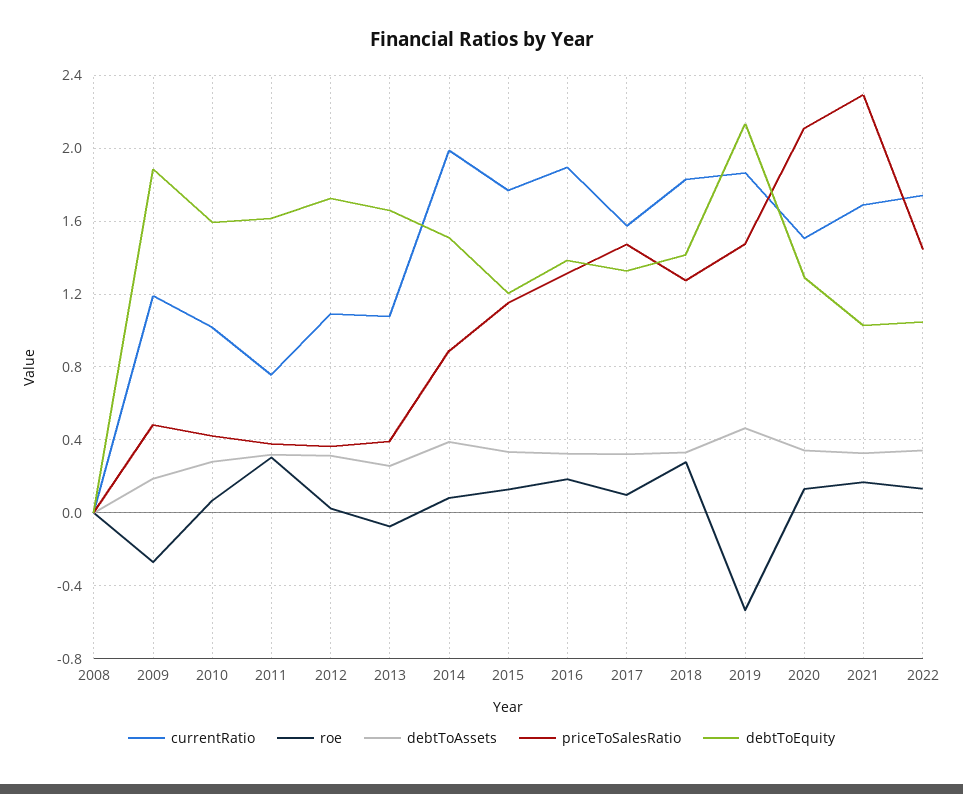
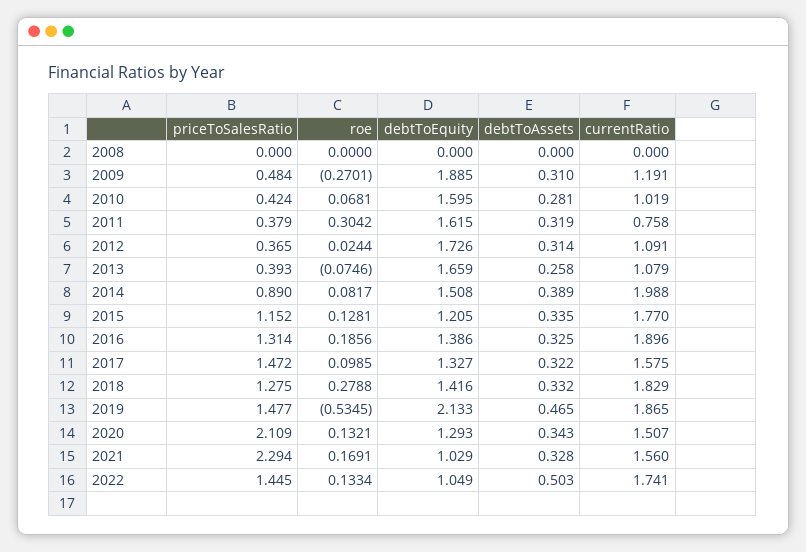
  {
    "currentRatio": {
      "2008": 0,
      "2009": 1.191,
      "2010": 1.019,
      "2011": 0.758,
      "2012": 1.091,
      "2013": 1.079,
      "2014": 1.988,
      "2015": 1.77,
      "2016": 1.896,
      "2017": 1.575,
      "2018": 1.829,
      "2019": 1.865,
      "2020": 1.507,
-     "2021": 1.7,
+     "2021": 1.56,
      "2022": 1.741
    },
    "roe": {
      "2008": 0,
      "2009": -0.2701,
      "2010": 0.0681,
      "2011": 0.3042,
      "2012": 0.0244,
      "2013": -0.0746,
      "2014": 0.0817,
      "2015": 0.1281,
      "2016": 0.1856,
      "2017": 0.0985,
      "2018": 0.2788,
      "2019": -0.5345,
      "2020": 0.1321,
      "2021": 0.1691,
      "2022": 0.1334
    },
    "debtToAssets": {
      "2008": 0,
-     "2009": 0.2,
+     "2009": 0.31,
      "2010": 0.281,
      "2011": 0.319,
      "2012": 0.314,
      "2013": 0.258,
      "2014": 0.389,
      "2015": 0.335,
      "2016": 0.325,
      "2017": 0.322,
      "2018": 0.332,
      "2019": 0.465,
      "2020": 0.343,
      "2021": 0.328,
-     "2022": 0.35
+     "2022": 0.503
    },
    "priceToSalesRatio": {
      "2008": 0,
      "2009": 0.484,
      "2010": 0.424,
      "2011": 0.379,
      "2012": 0.365,
      "2013": 0.393,
      "2014": 0.89,
      "2015": 1.152,
      "2016": 1.314,
      "2017": 1.472,
      "2018": 1.275,
      "2019": 1.477,
      "2020": 2.109,
      "2021": 2.294,
      "2022": 1.445
    },
    "debtToEquity": {
      "2008": 0,
      "2009": 1.885,
      "2010": 1.595,
      "2011": 1.615,
      "2012": 1.726,
      "2013": 1.659,
      "2014": 1.508,
      "2015": 1.205,
      "2016": 1.386,
      "2017": 1.327,
      "2018": 1.416,
      "2019": 2.133,
      "2020": 1.293,
      "2021": 1.029,
      "2022": 1.049
    }
  }

